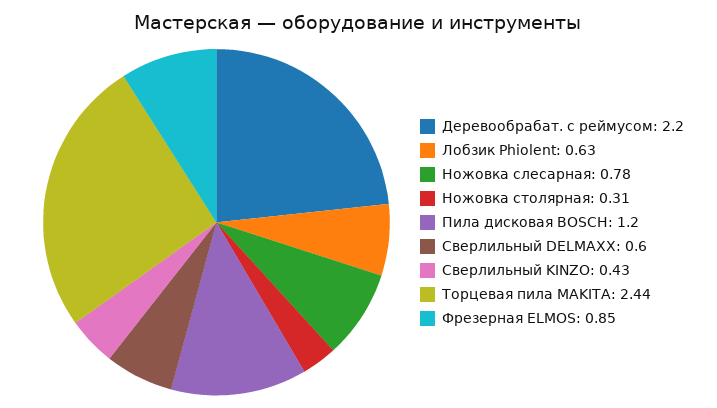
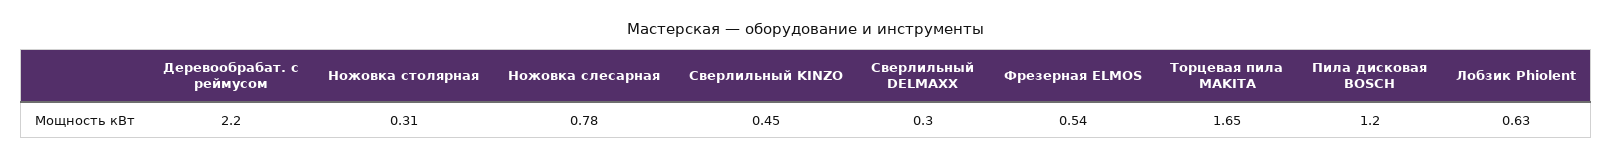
  {
    "Деревообрабат. с реймусом": 2.2,
    "Лобзик Phiolent": 0.63,
    "Ножовка слесарная": 0.78,
    "Ножовка столярная": 0.31,
    "Пила дисковая BOSCH": 1.2,
-   "Сверлильный DELMAXX": 0.6,
+   "Сверлильный DELMAXX": 0.3,
-   "Сверлильный KINZO": 0.43,
+   "Сверлильный KINZO": 0.45,
-   "Торцевая пила MAKITA": 2.44,
+   "Торцевая пила MAKITA": 1.65,
-   "Фрезерная ELMOS": 0.85
+   "Фрезерная ELMOS": 0.54
  }

